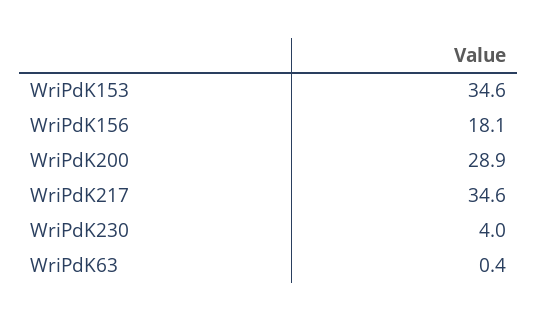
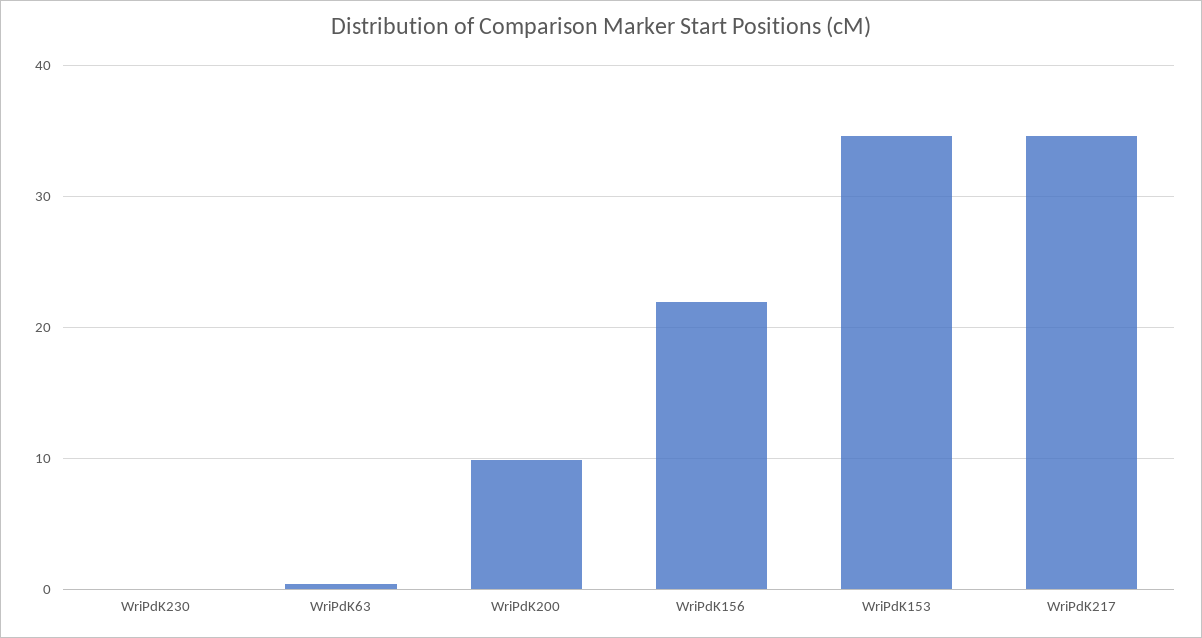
  {
    "WriPdK153": 34.6,
-   "WriPdK156": 18.1,
+   "WriPdK156": 22,
-   "WriPdK200": 28.9,
+   "WriPdK200": 10,
    "WriPdK217": 34.6,
-   "WriPdK230": 4,
+   "WriPdK230": 0,
    "WriPdK63": 0.4
  }

